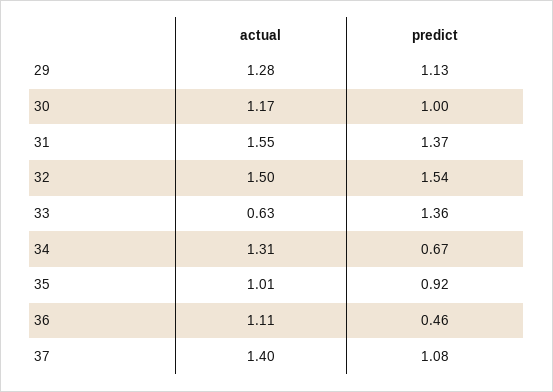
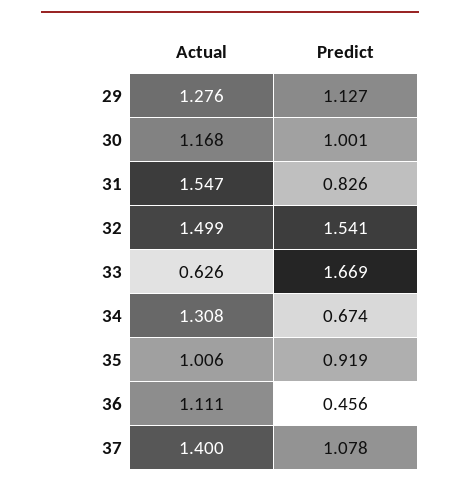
  {
    "actual": {
      "29": 1.276,
      "30": 1.168,
      "31": 1.547,
      "32": 1.499,
      "33": 0.626,
      "34": 1.308,
      "35": 1.006,
      "36": 1.111,
      "37": 1.4
    },
    "predict": {
      "29": 1.127,
      "30": 1.001,
-     "31": 1.37,
+     "31": 0.826,
      "32": 1.541,
-     "33": 1.36,
+     "33": 1.669,
      "34": 0.674,
      "35": 0.919,
      "36": 0.456,
      "37": 1.078
    }
  }

